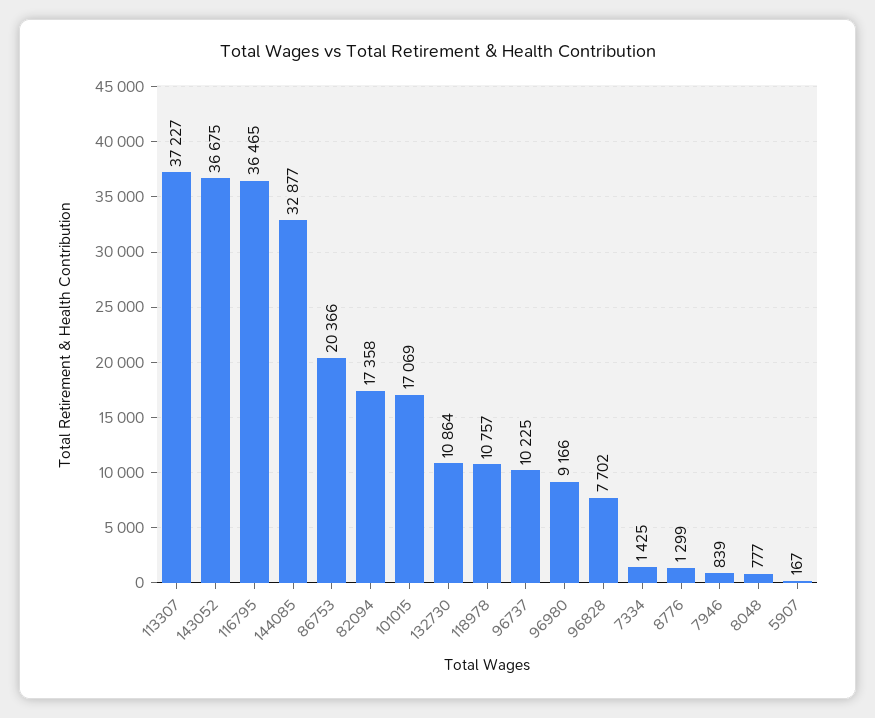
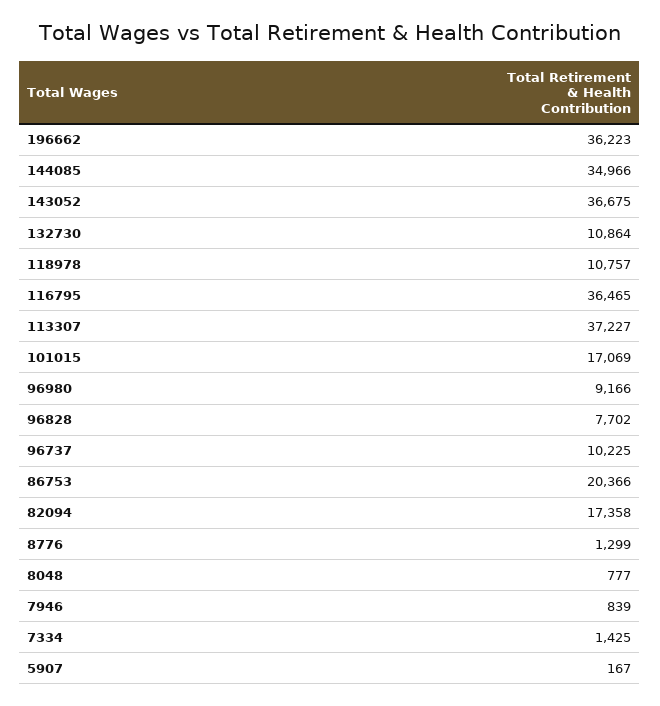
  {
    "113307": 37227,
    "143052": 36675,
    "116795": 36465,
-   "144085": 32877,
+   "144085": 34966,
    "86753": 20366,
    "82094": 17358,
    "101015": 17069,
    "132730": 10864,
    "118978": 10757,
    "96737": 10225,
    "96980": 9166,
    "96828": 7702,
    "7334": 1425,
    "8776": 1299,
    "7946": 839,
    "8048": 777,
-   "5907": 167
+   "5907": 167,
+   "196662": 36223
  }

